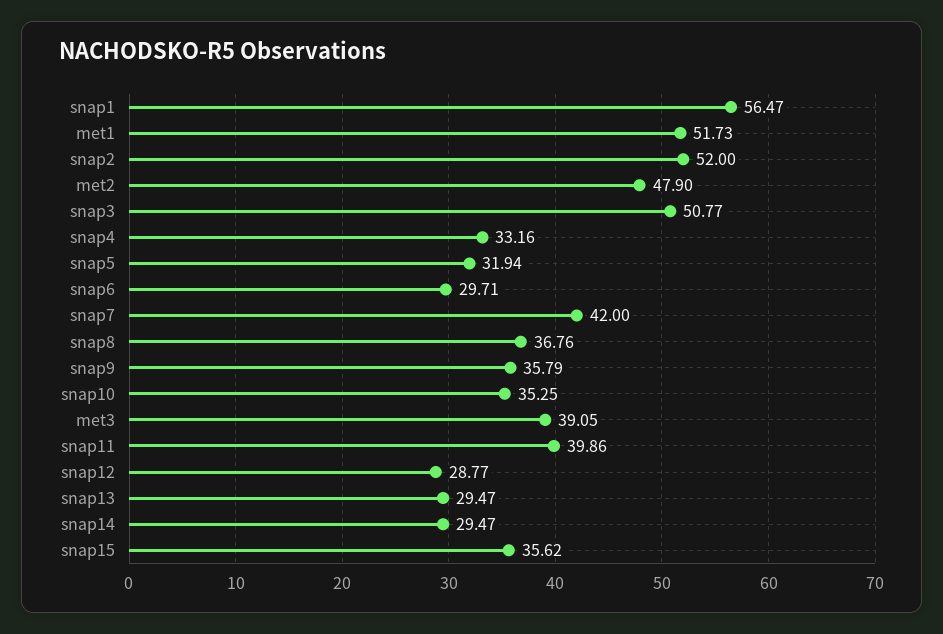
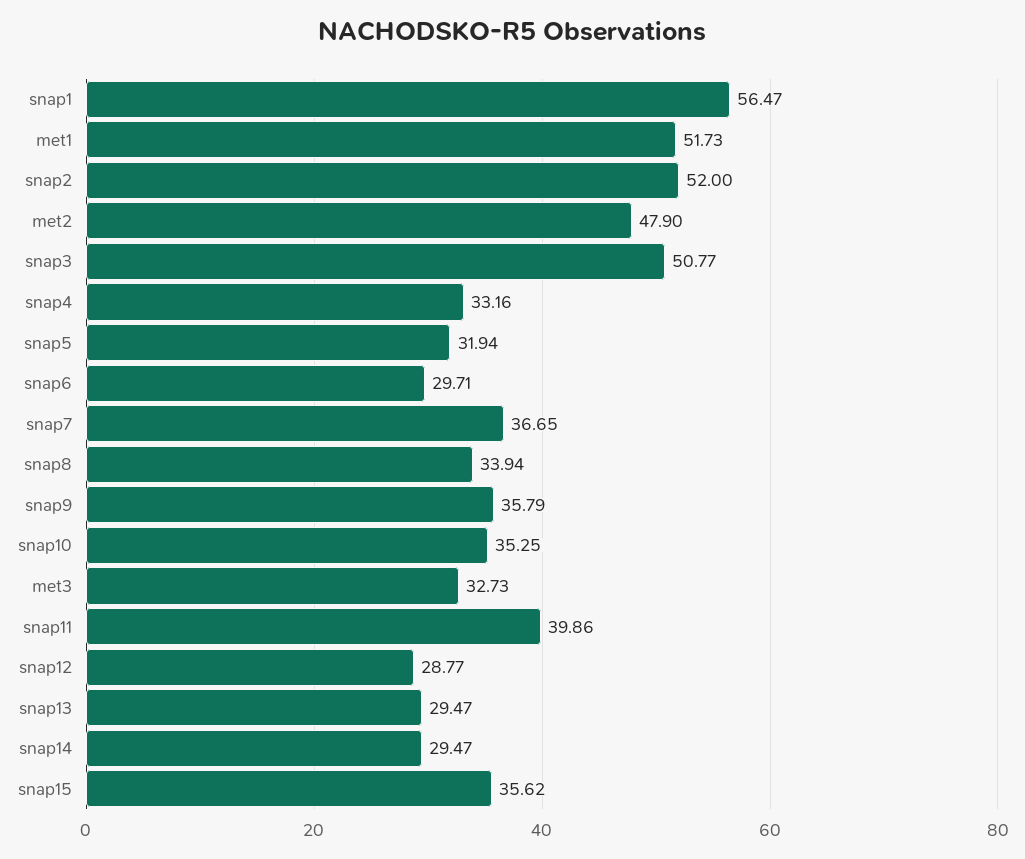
  {
    "snap1": 56.47,
    "met1": 51.73,
    "snap2": 52,
    "met2": 47.9,
    "snap3": 50.77,
    "snap4": 33.16,
    "snap5": 31.94,
    "snap6": 29.71,
-   "snap7": 42,
+   "snap7": 36.65,
-   "snap8": 36.76,
+   "snap8": 33.94,
    "snap9": 35.79,
    "snap10": 35.25,
-   "met3": 39.05,
+   "met3": 32.73,
    "snap11": 39.86,
    "snap12": 28.77,
    "snap13": 29.47,
    "snap14": 29.47,
    "snap15": 35.62
  }

